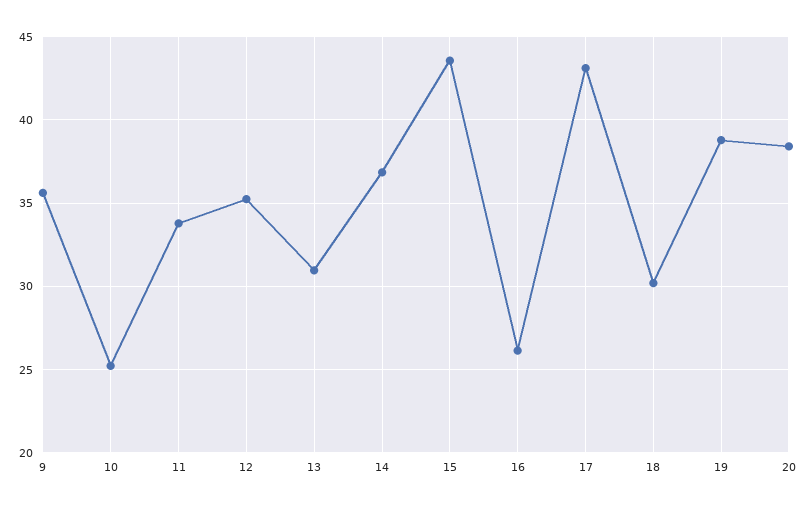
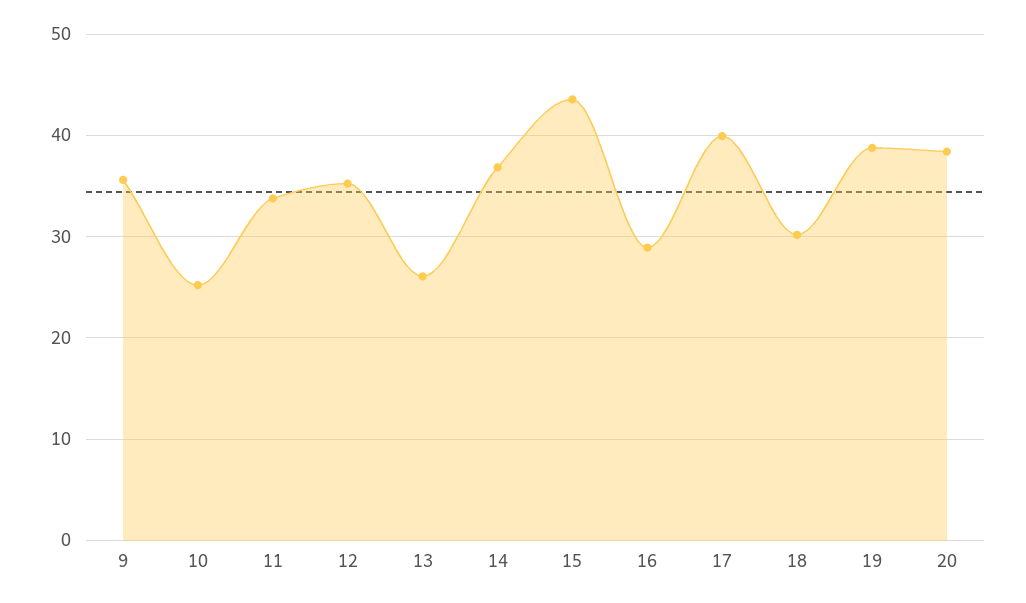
  {
    "9": 35.5,
    "10": 25,
    "11": 34,
    "12": 35,
-   "13": 31,
+   "13": 26,
    "14": 37,
    "15": 43.5,
-   "16": 26,
+   "16": 29,
-   "17": 43,
+   "17": 40,
    "18": 30,
    "19": 39,
    "20": 38.5
  }

